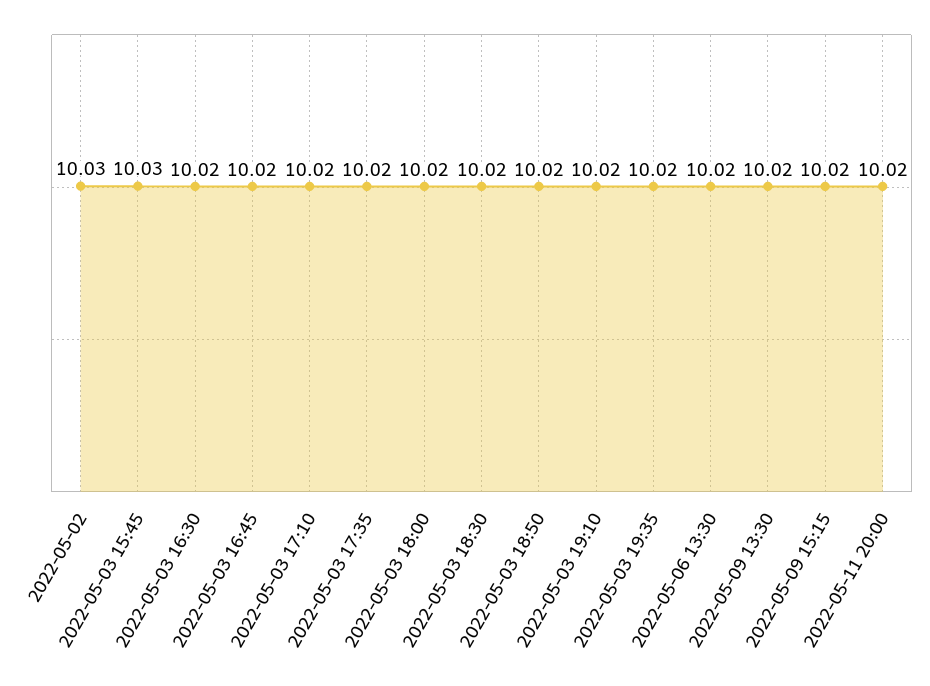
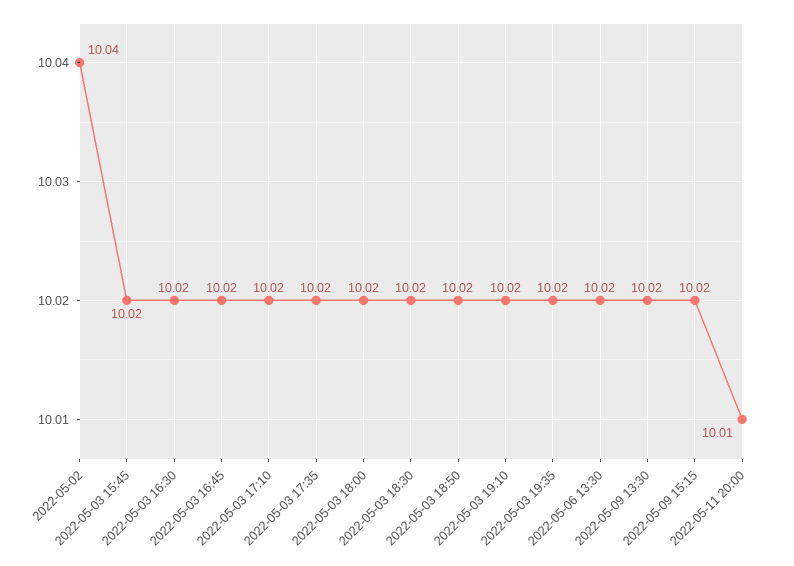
  {
-   "2022-05-02": 10.03,
+   "2022-05-02": 10.04,
-   "2022-05-03 15:45": 10.03,
+   "2022-05-03 15:45": 10.02,
    "2022-05-03 16:30": 10.02,
    "2022-05-03 16:45": 10.02,
    "2022-05-03 17:10": 10.02,
    "2022-05-03 17:35": 10.02,
    "2022-05-03 18:00": 10.02,
    "2022-05-03 18:30": 10.02,
    "2022-05-03 18:50": 10.02,
    "2022-05-03 19:10": 10.02,
    "2022-05-03 19:35": 10.02,
    "2022-05-06 13:30": 10.02,
    "2022-05-09 13:30": 10.02,
    "2022-05-09 15:15": 10.02,
-   "2022-05-11 20:00": 10.02
+   "2022-05-11 20:00": 10.01
  }

